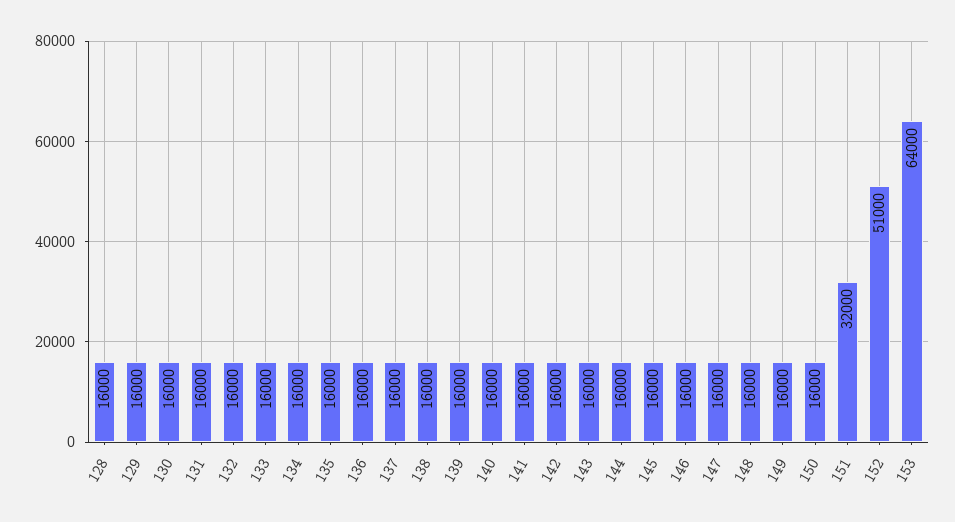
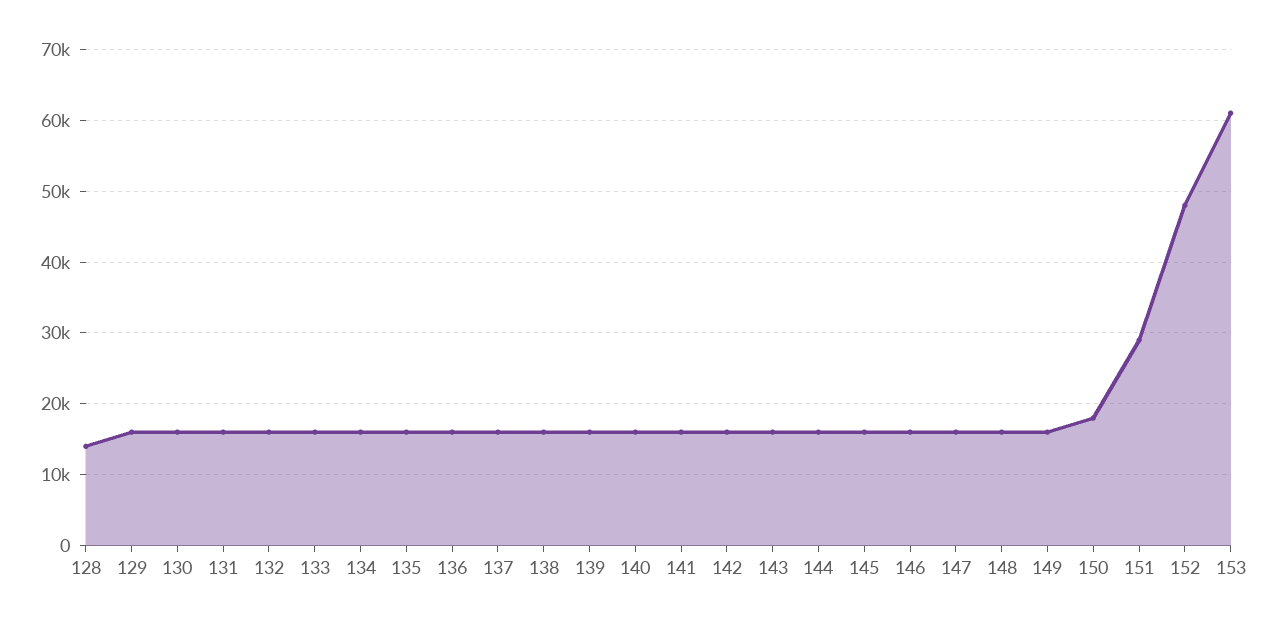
  {
-   "128": 16000,
+   "128": 14000,
    "129": 16000,
    "130": 16000,
    "131": 16000,
    "132": 16000,
    "133": 16000,
    "134": 16000,
    "135": 16000,
    "136": 16000,
    "137": 16000,
    "138": 16000,
    "139": 16000,
    "140": 16000,
    "141": 16000,
    "142": 16000,
    "143": 16000,
    "144": 16000,
    "145": 16000,
    "146": 16000,
    "147": 16000,
    "148": 16000,
    "149": 16000,
-   "150": 16000,
+   "150": 18000,
-   "151": 32000,
+   "151": 29000,
-   "152": 51000,
+   "152": 48000,
-   "153": 64000
+   "153": 61000
  }

